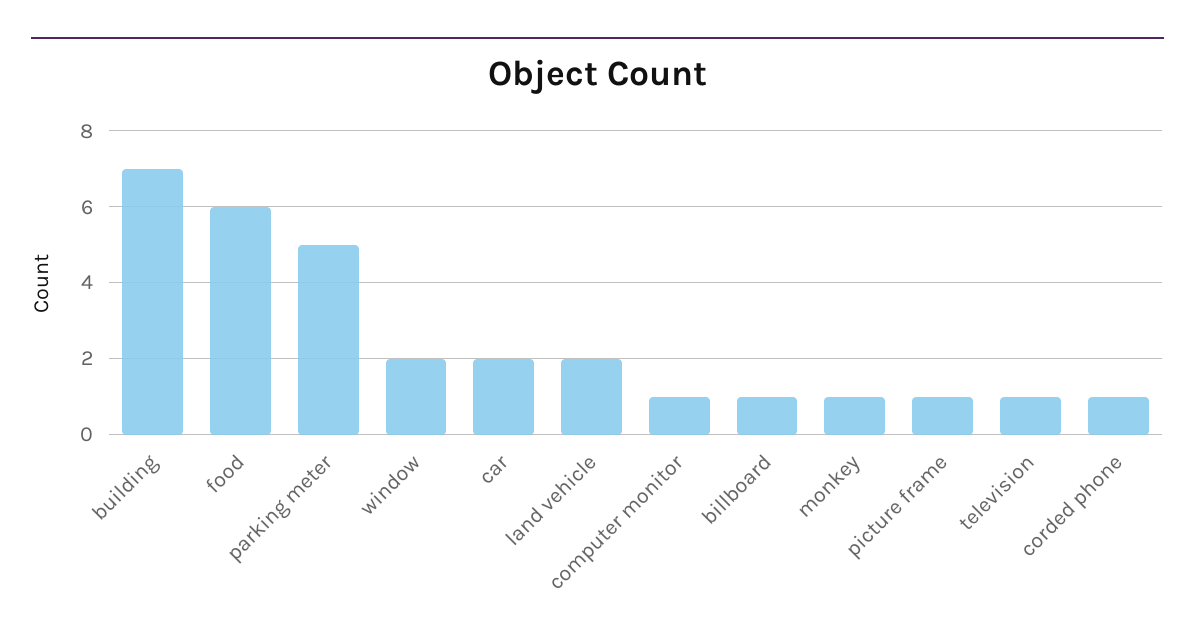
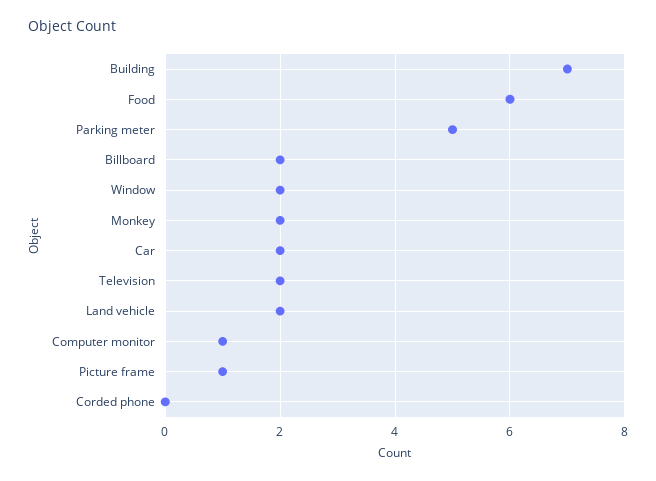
  {
    "building": 7,
    "food": 6,
    "parking meter": 5,
    "window": 2,
    "car": 2,
    "land vehicle": 2,
    "computer monitor": 1,
-   "billboard": 1,
+   "billboard": 2,
-   "monkey": 1,
+   "monkey": 2,
    "picture frame": 1,
-   "television": 1,
+   "television": 2,
-   "corded phone": 1
+   "corded phone": 0
  }

